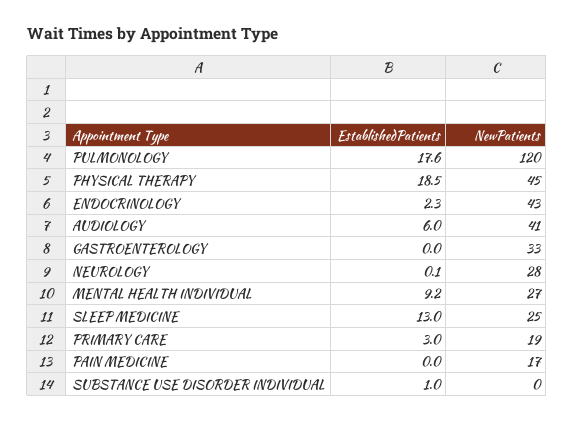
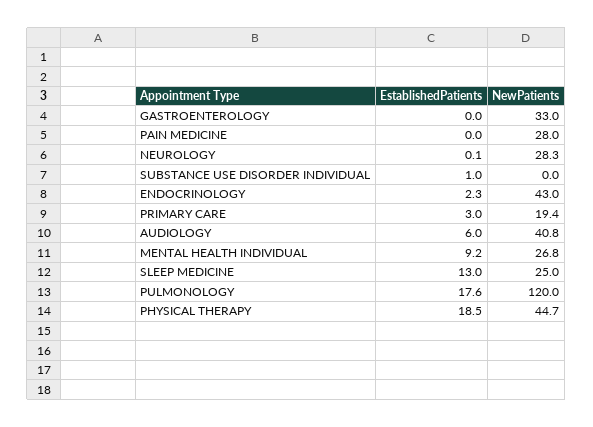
  {
    "EstablishedPatients": {
      "PULMONOLOGY": 17.6,
      "PHYSICAL THERAPY": 18.5,
      "ENDOCRINOLOGY": 2.3,
      "AUDIOLOGY": 6,
      "GASTROENTEROLOGY": 0,
      "NEUROLOGY": 0.1,
      "MENTAL HEALTH INDIVIDUAL": 9.2,
      "SLEEP MEDICINE": 13,
      "PRIMARY CARE": 3,
      "PAIN MEDICINE": 0,
      "SUBSTANCE USE DISORDER INDIVIDUAL": 1
    },
    "NewPatients": {
      "PULMONOLOGY": 120,
      "PHYSICAL THERAPY": 44.7,
      "ENDOCRINOLOGY": 43,
      "AUDIOLOGY": 40.8,
      "GASTROENTEROLOGY": 33,
      "NEUROLOGY": 28.3,
      "MENTAL HEALTH INDIVIDUAL": 26.8,
      "SLEEP MEDICINE": 25,
      "PRIMARY CARE": 19.4,
-     "PAIN MEDICINE": 17,
+     "PAIN MEDICINE": 28,
      "SUBSTANCE USE DISORDER INDIVIDUAL": 0
    }
  }

